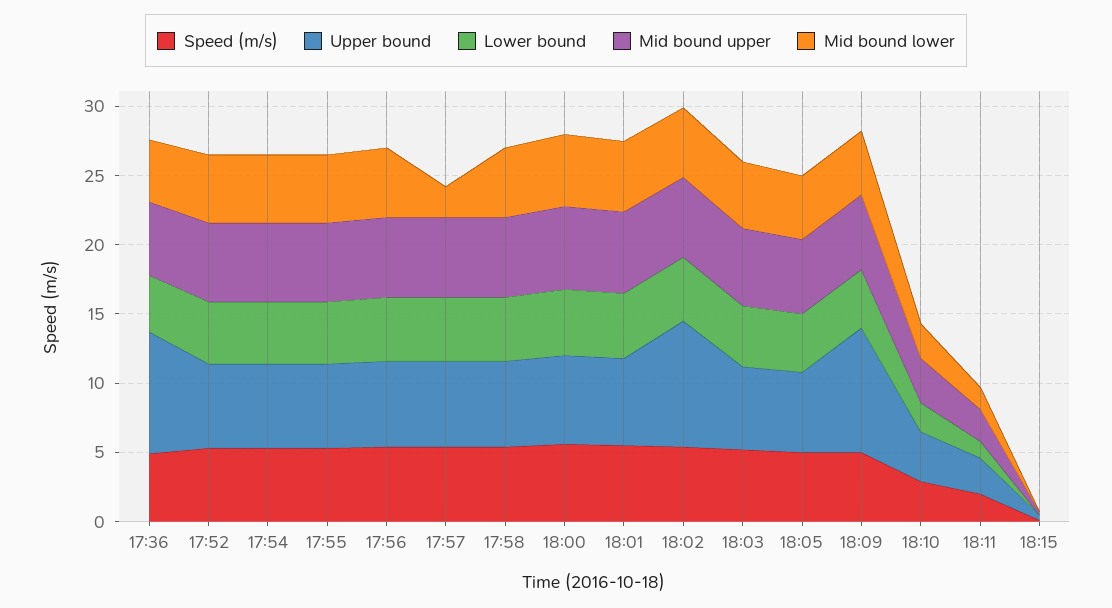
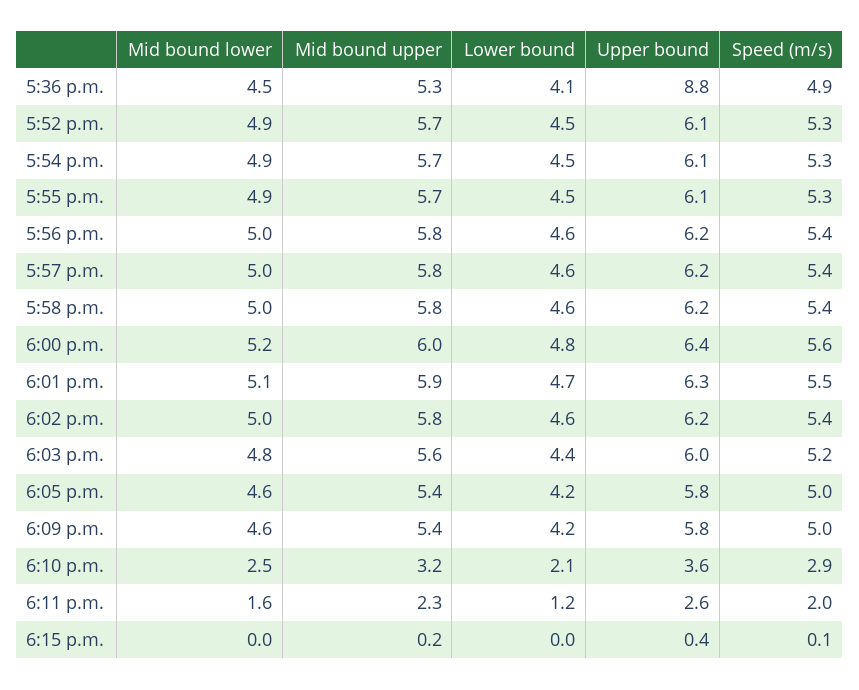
  {
    "Speed (m/s)": {
      "17:36": 4.9,
      "17:52": 5.3,
      "17:54": 5.3,
      "17:55": 5.3,
      "17:56": 5.4,
      "17:57": 5.4,
      "17:58": 5.4,
      "18:00": 5.6,
      "18:01": 5.5,
      "18:02": 5.4,
      "18:03": 5.2,
      "18:05": 5,
      "18:09": 5,
      "18:10": 2.9,
      "18:11": 2,
      "18:15": 0.1
    },
    "Upper bound": {
      "17:36": 8.8,
      "17:52": 6.1,
      "17:54": 6.1,
      "17:55": 6.1,
      "17:56": 6.2,
      "17:57": 6.2,
      "17:58": 6.2,
      "18:00": 6.4,
      "18:01": 6.3,
-     "18:02": 9,
+     "18:02": 6.2,
      "18:03": 6,
      "18:05": 5.8,
-     "18:09": 9,
+     "18:09": 5.8,
      "18:10": 3.6,
      "18:11": 2.6,
      "18:15": 0.4
    },
    "Lower bound": {
      "17:36": 4.1,
      "17:52": 4.5,
      "17:54": 4.5,
      "17:55": 4.5,
      "17:56": 4.6,
      "17:57": 4.6,
      "17:58": 4.6,
      "18:00": 4.8,
      "18:01": 4.7,
      "18:02": 4.6,
      "18:03": 4.4,
      "18:05": 4.2,
      "18:09": 4.2,
      "18:10": 2.1,
      "18:11": 1.2,
      "18:15": 0
    },
    "Mid bound upper": {
      "17:36": 5.3,
      "17:52": 5.7,
      "17:54": 5.7,
      "17:55": 5.7,
      "17:56": 5.8,
      "17:57": 5.8,
      "17:58": 5.8,
      "18:00": 6,
      "18:01": 5.9,
      "18:02": 5.8,
      "18:03": 5.6,
      "18:05": 5.4,
      "18:09": 5.4,
      "18:10": 3.2,
      "18:11": 2.3,
      "18:15": 0.2
    },
    "Mid bound lower": {
      "17:36": 4.5,
      "17:52": 4.9,
      "17:54": 4.9,
      "17:55": 4.9,
      "17:56": 5,
-     "17:57": 2,
+     "17:57": 5,
      "17:58": 5,
      "18:00": 5.2,
      "18:01": 5.1,
      "18:02": 5,
      "18:03": 4.8,
      "18:05": 4.6,
      "18:09": 4.6,
      "18:10": 2.5,
      "18:11": 1.6,
      "18:15": 0
    }
  }

